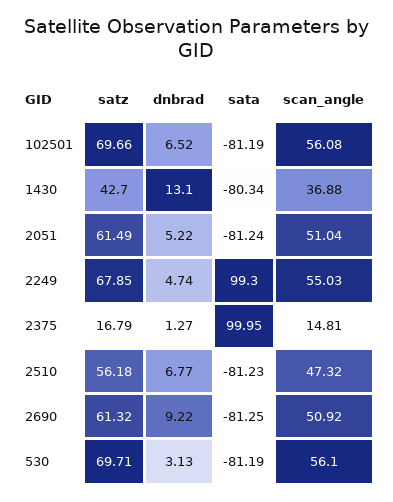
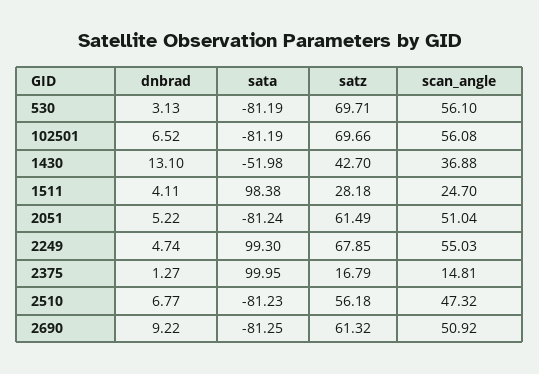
  {
    "satz": {
      "102501": 69.66,
      "1430": 42.7,
      "2051": 61.49,
      "2249": 67.85,
      "2375": 16.79,
      "2510": 56.18,
      "2690": 61.32,
-     "530": 69.71
+     "530": 69.71,
+     "1511": 28.18
    },
    "dnbrad": {
      "102501": 6.52,
      "1430": 13.1,
      "2051": 5.22,
      "2249": 4.74,
      "2375": 1.27,
      "2510": 6.77,
      "2690": 9.22,
-     "530": 3.13
+     "530": 3.13,
+     "1511": 4.11
    },
    "sata": {
      "102501": -81.19,
-     "1430": -80.34,
+     "1430": -51.98,
      "2051": -81.24,
      "2249": 99.3,
      "2375": 99.95,
      "2510": -81.23,
      "2690": -81.25,
-     "530": -81.19
+     "530": -81.19,
+     "1511": 98.38
    },
    "scan_angle": {
      "102501": 56.08,
      "1430": 36.88,
      "2051": 51.04,
      "2249": 55.03,
      "2375": 14.81,
      "2510": 47.32,
      "2690": 50.92,
-     "530": 56.1
+     "530": 56.1,
+     "1511": 24.7
    }
  }

